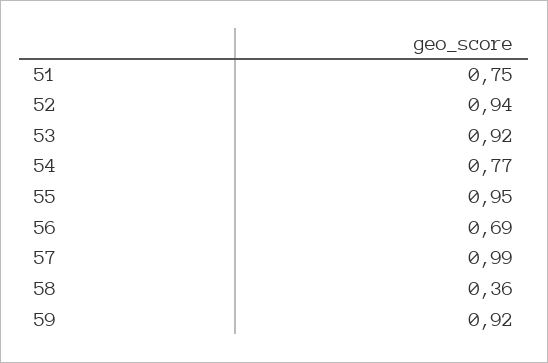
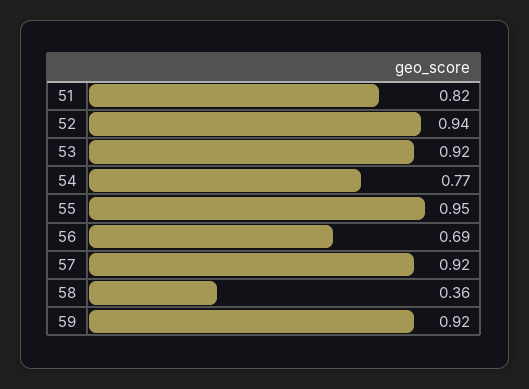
  {
-   "51": 0.75,
+   "51": 0.82,
    "52": 0.94,
    "53": 0.92,
    "54": 0.77,
    "55": 0.95,
    "56": 0.69,
-   "57": 0.99,
+   "57": 0.92,
    "58": 0.36,
    "59": 0.92
  }

